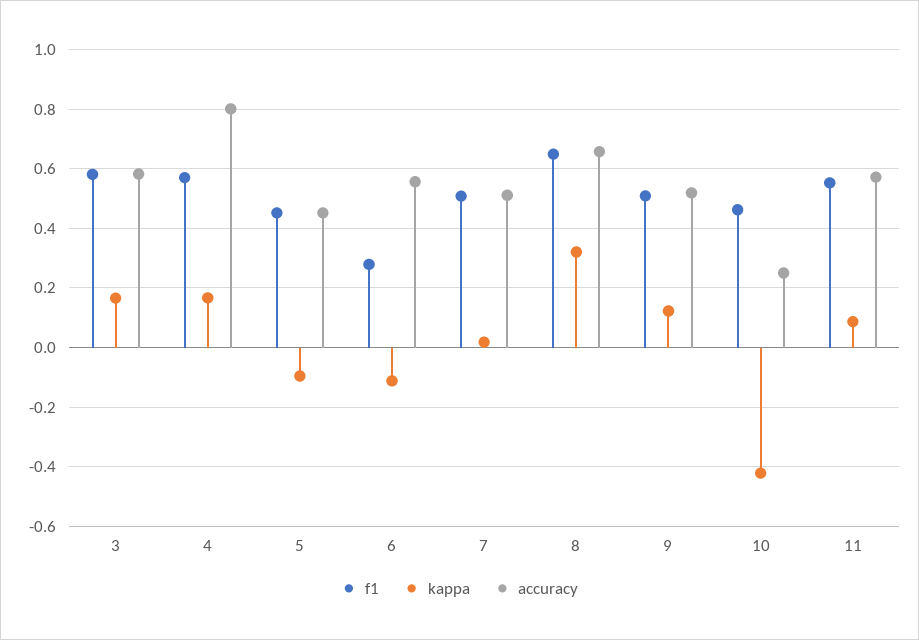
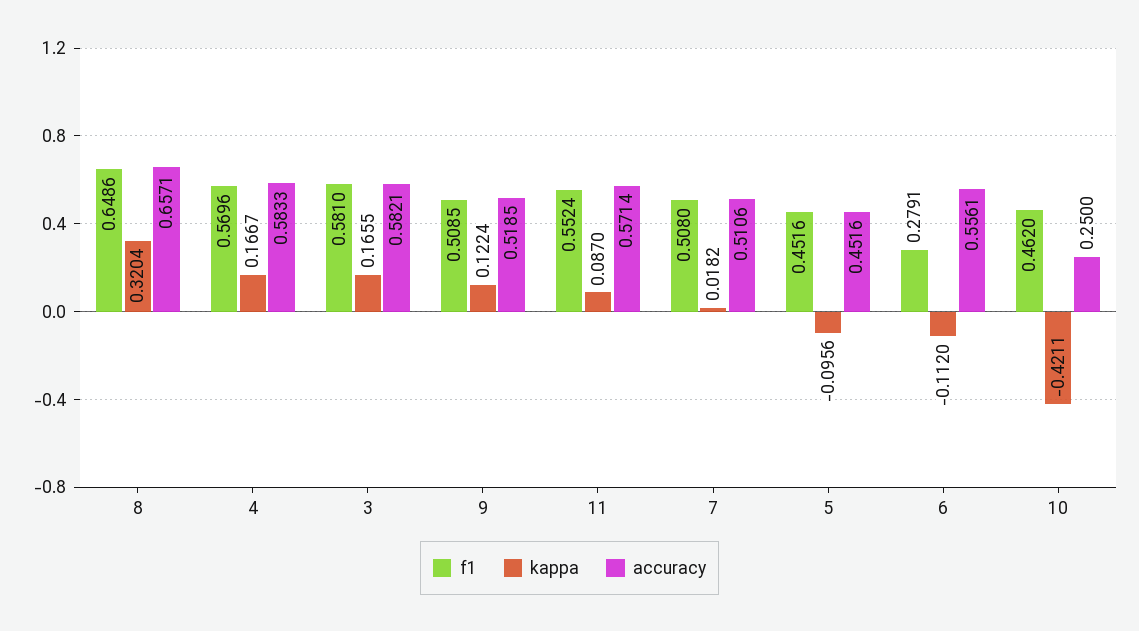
  {
    "f1": {
      "3": 0.581,
      "4": 0.5696,
      "5": 0.4516,
      "6": 0.2791,
      "7": 0.508,
      "8": 0.6486,
      "9": 0.5085,
      "10": 0.462,
      "11": 0.5524
    },
    "kappa": {
      "3": 0.1655,
      "4": 0.1667,
      "5": -0.0956,
      "6": -0.112,
      "7": 0.0182,
      "8": 0.3204,
      "9": 0.1224,
      "10": -0.4211,
      "11": 0.087
    },
    "accuracy": {
      "3": 0.5821,
-     "4": 0.8,
+     "4": 0.5833,
      "5": 0.4516,
      "6": 0.5561,
      "7": 0.5106,
      "8": 0.6571,
      "9": 0.5185,
      "10": 0.25,
      "11": 0.5714
    }
  }

